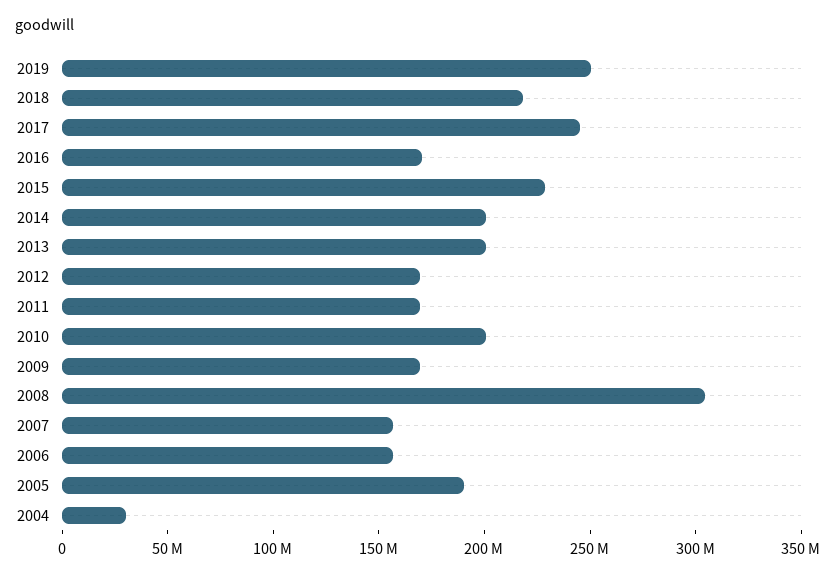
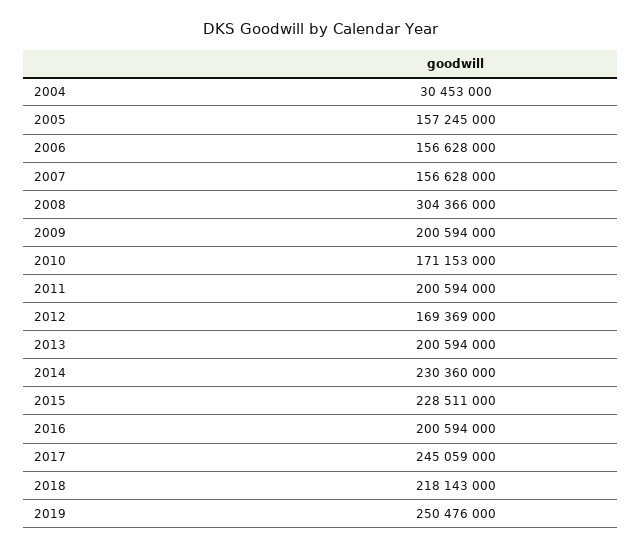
  {
    "2019": 250476000,
    "2018": 218143000,
    "2017": 245059000,
-   "2016": 170000000,
+   "2016": 200594000,
    "2015": 228511000,
-   "2014": 200000000,
+   "2014": 230360000,
    "2013": 200594000,
    "2012": 169369000,
-   "2011": 170000000,
+   "2011": 200594000,
-   "2010": 200000000,
+   "2010": 171153000,
-   "2009": 170000000,
+   "2009": 200594000,
    "2008": 304366000,
    "2007": 156628000,
    "2006": 156628000,
-   "2005": 190000000,
+   "2005": 157245000,
    "2004": 30453000
  }

